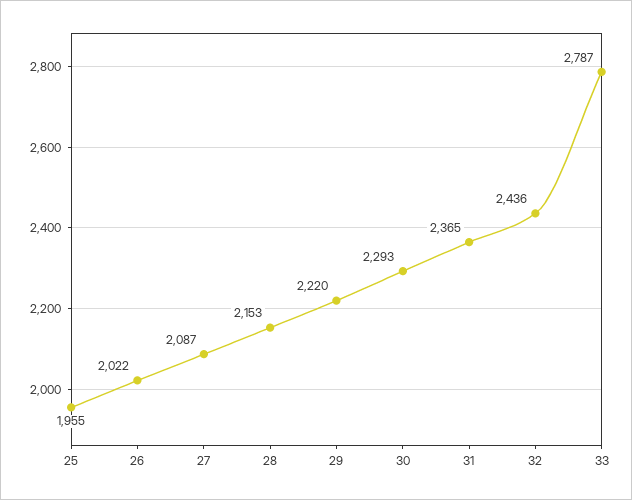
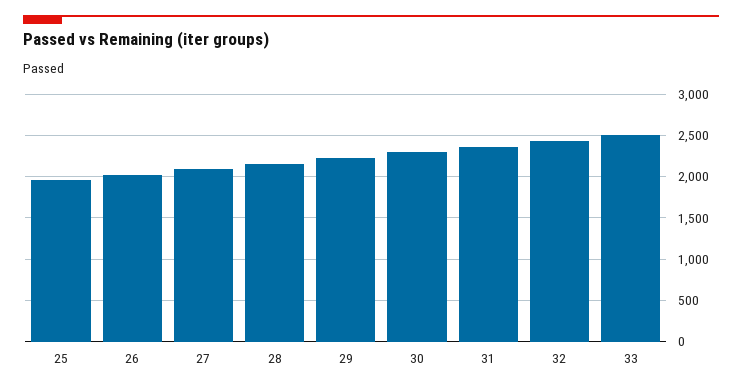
  {
    "25": 1955,
    "26": 2022,
    "27": 2087,
    "28": 2153,
    "29": 2220,
    "30": 2293,
    "31": 2365,
    "32": 2436,
-   "33": 2787
+   "33": 2500
  }

